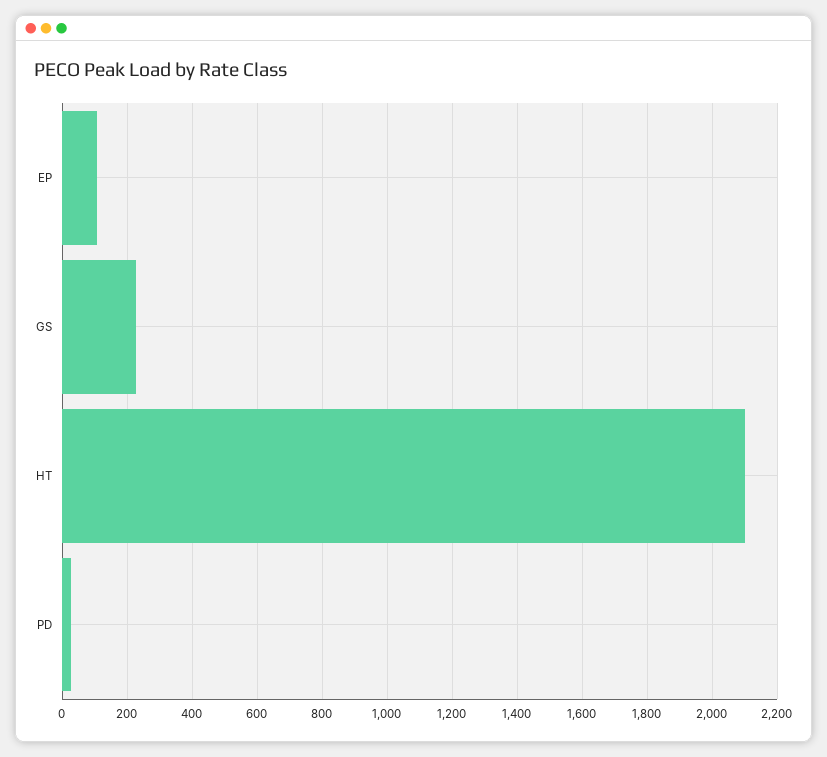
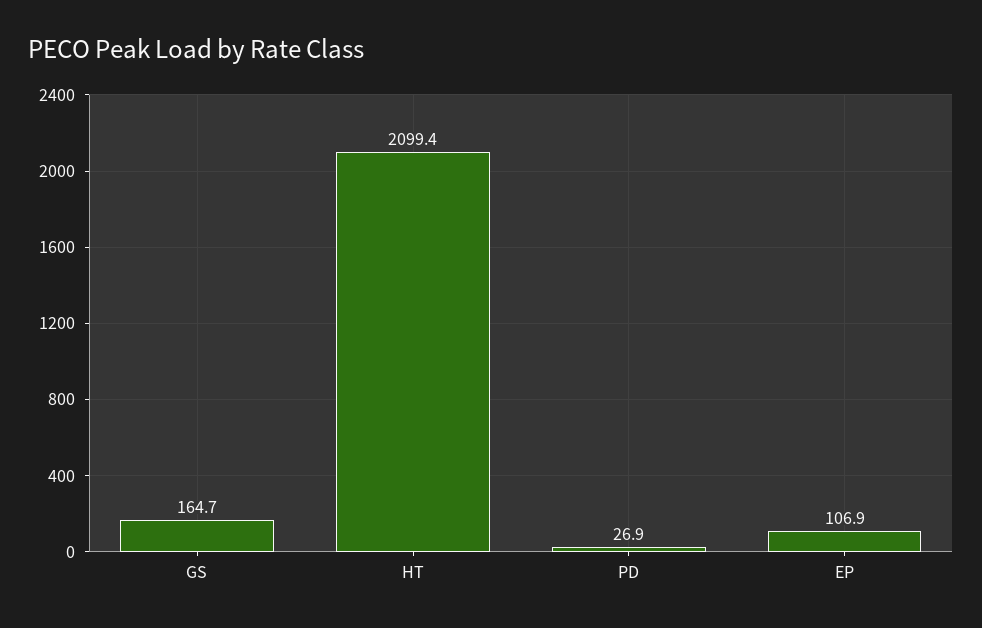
  {
    "EP": 106.9,
-   "GS": 220,
+   "GS": 164.7,
    "HT": 2099.4,
    "PD": 26.9
  }

